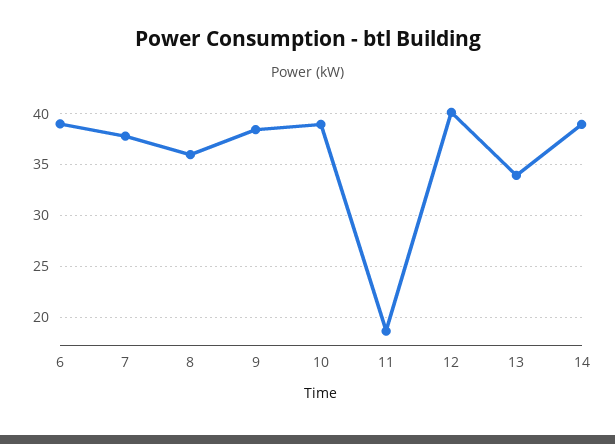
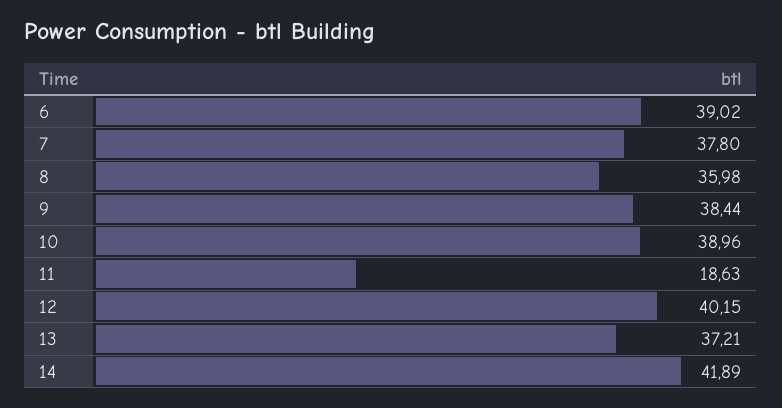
  {
    "6": 39.02,
    "7": 37.8,
    "8": 35.98,
    "9": 38.44,
    "10": 38.96,
    "11": 18.63,
    "12": 40.15,
-   "13": 34,
+   "13": 37.21,
-   "14": 39
+   "14": 41.89
  }

